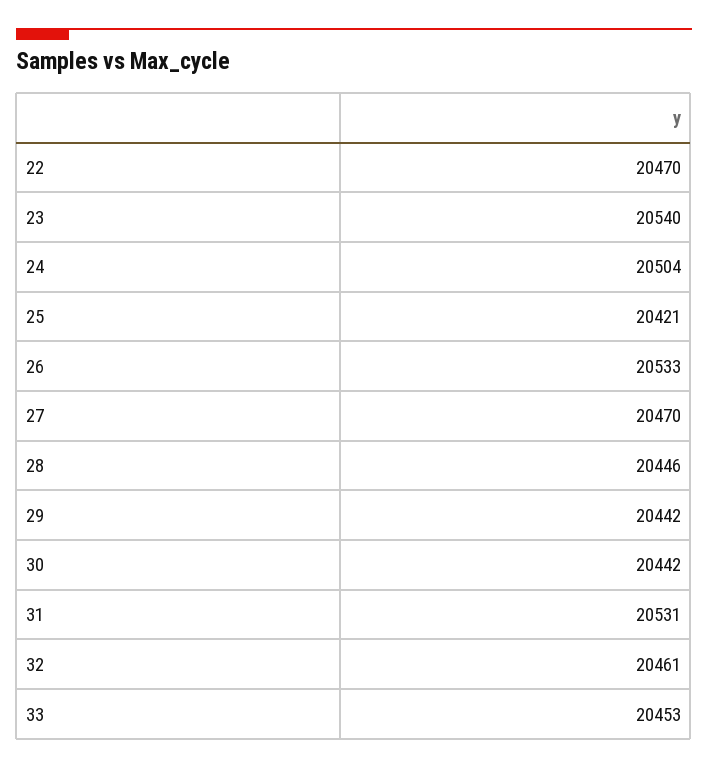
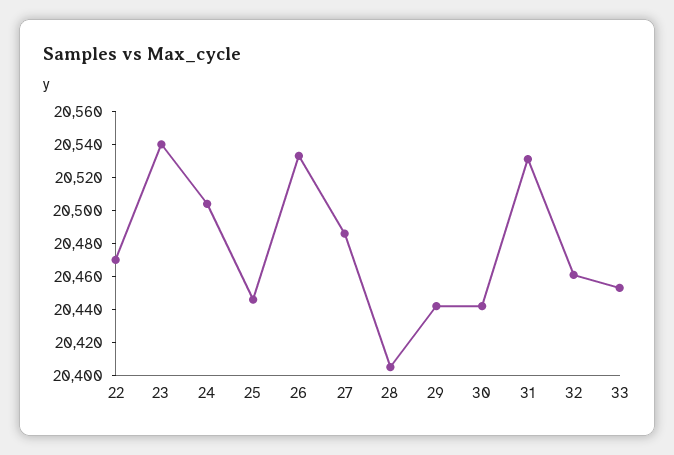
  {
    "22": 20470,
    "23": 20540,
    "24": 20504,
-   "25": 20421,
+   "25": 20445,
    "26": 20533,
-   "27": 20470,
+   "27": 20485,
-   "28": 20446,
+   "28": 20405,
    "29": 20442,
    "30": 20442,
    "31": 20531,
    "32": 20461,
    "33": 20453
  }

